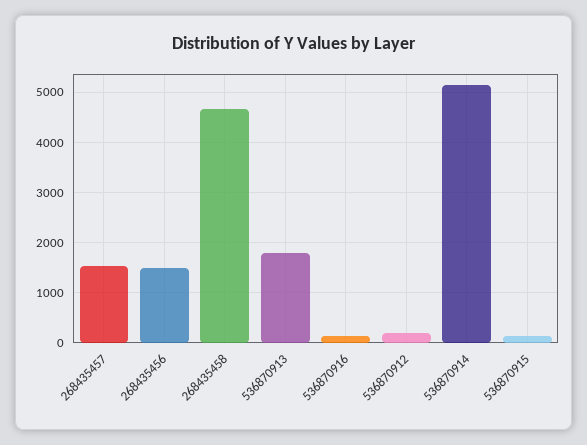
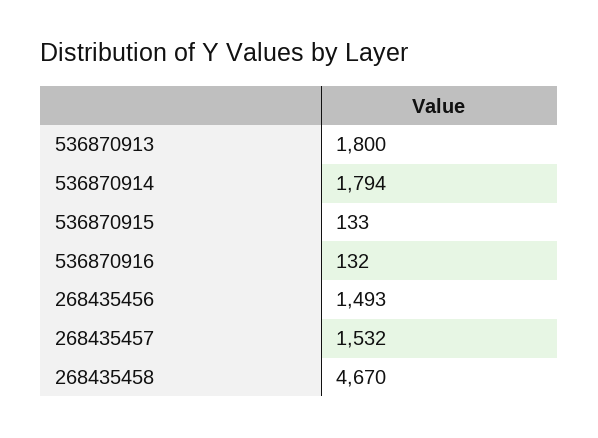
  {
    "268435457": 1532,
    "268435456": 1493,
    "268435458": 4670,
    "536870913": 1800,
    "536870916": 132,
-   "536870912": 200,
-   "536870914": 5200,
+   "536870914": 1794,
    "536870915": 133
  }

